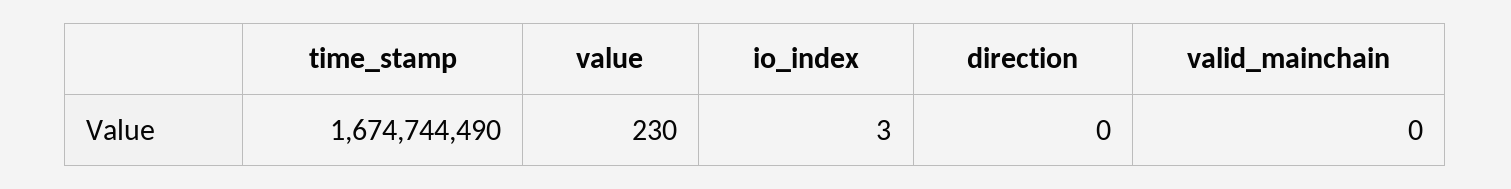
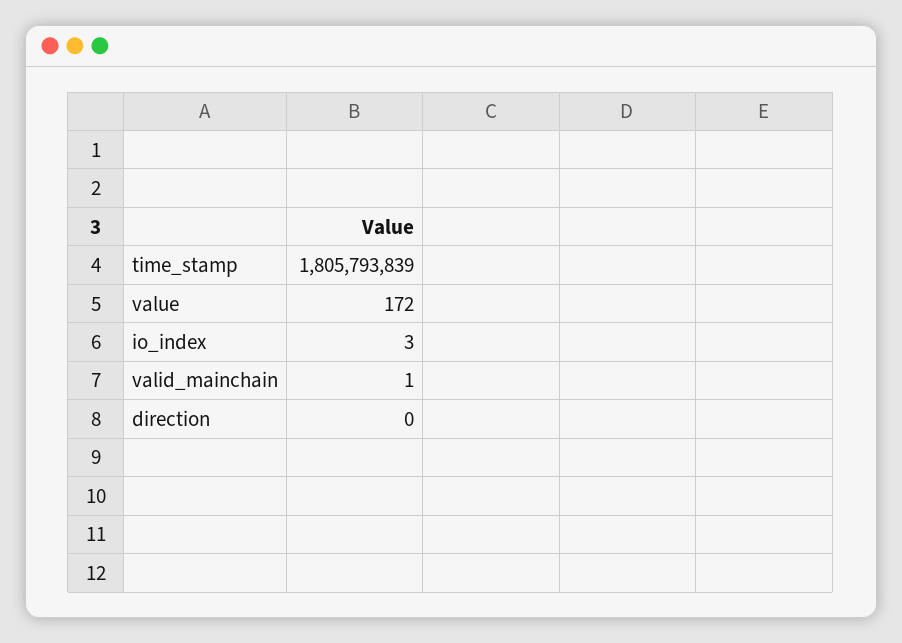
  {
-   "time_stamp": 1674744490,
+   "time_stamp": 1805793839,
-   "value": 230,
+   "value": 172,
    "io_index": 3,
    "direction": 0,
-   "valid_mainchain": 0
+   "valid_mainchain": 1
  }

